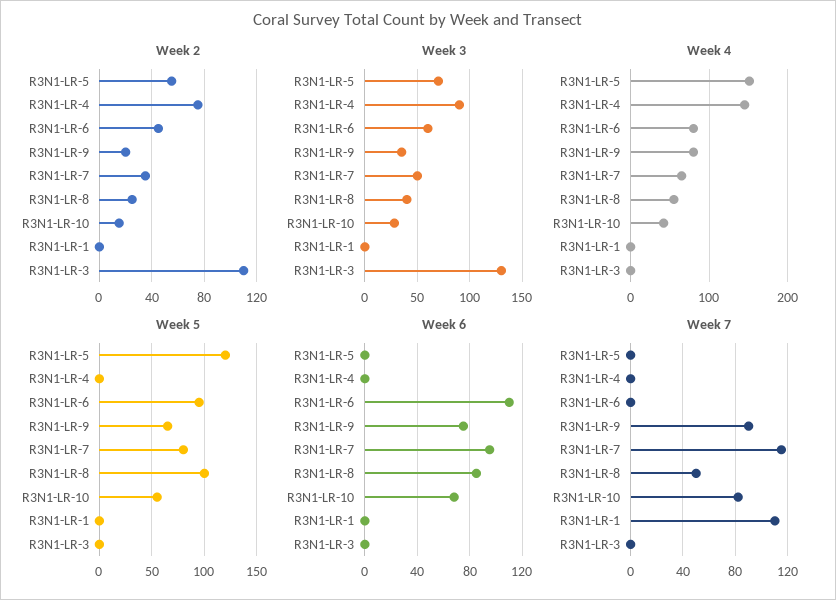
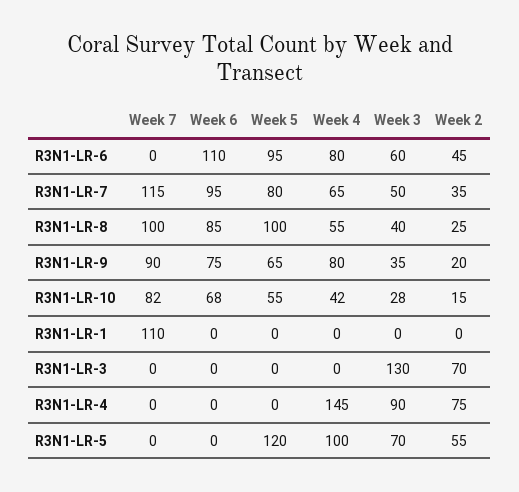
  {
    "Week 2": {
      "R3N1-LR-5": 55,
      "R3N1-LR-4": 75,
      "R3N1-LR-6": 45,
      "R3N1-LR-9": 20,
      "R3N1-LR-7": 35,
      "R3N1-LR-8": 25,
      "R3N1-LR-10": 15,
      "R3N1-LR-1": 0,
-     "R3N1-LR-3": 110
+     "R3N1-LR-3": 70
    },
    "Week 3": {
      "R3N1-LR-5": 70,
      "R3N1-LR-4": 90,
      "R3N1-LR-6": 60,
      "R3N1-LR-9": 35,
      "R3N1-LR-7": 50,
      "R3N1-LR-8": 40,
      "R3N1-LR-10": 28,
      "R3N1-LR-1": 0,
      "R3N1-LR-3": 130
    },
    "Week 4": {
-     "R3N1-LR-5": 150,
+     "R3N1-LR-5": 100,
      "R3N1-LR-4": 145,
      "R3N1-LR-6": 80,
      "R3N1-LR-9": 80,
      "R3N1-LR-7": 65,
      "R3N1-LR-8": 55,
      "R3N1-LR-10": 42,
      "R3N1-LR-1": 0,
      "R3N1-LR-3": 0
    },
    "Week 5": {
      "R3N1-LR-5": 120,
      "R3N1-LR-4": 0,
      "R3N1-LR-6": 95,
      "R3N1-LR-9": 65,
      "R3N1-LR-7": 80,
      "R3N1-LR-8": 100,
      "R3N1-LR-10": 55,
      "R3N1-LR-1": 0,
      "R3N1-LR-3": 0
    },
    "Week 6": {
      "R3N1-LR-5": 0,
      "R3N1-LR-4": 0,
      "R3N1-LR-6": 110,
      "R3N1-LR-9": 75,
      "R3N1-LR-7": 95,
      "R3N1-LR-8": 85,
      "R3N1-LR-10": 68,
      "R3N1-LR-1": 0,
      "R3N1-LR-3": 0
    },
    "Week 7": {
      "R3N1-LR-5": 0,
      "R3N1-LR-4": 0,
      "R3N1-LR-6": 0,
      "R3N1-LR-9": 90,
      "R3N1-LR-7": 115,
-     "R3N1-LR-8": 50,
+     "R3N1-LR-8": 100,
      "R3N1-LR-10": 82,
      "R3N1-LR-1": 110,
      "R3N1-LR-3": 0
    }
  }

